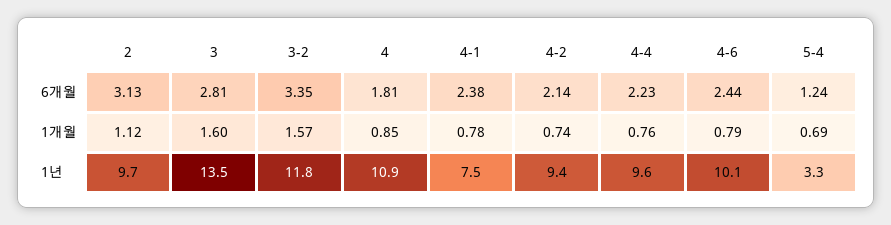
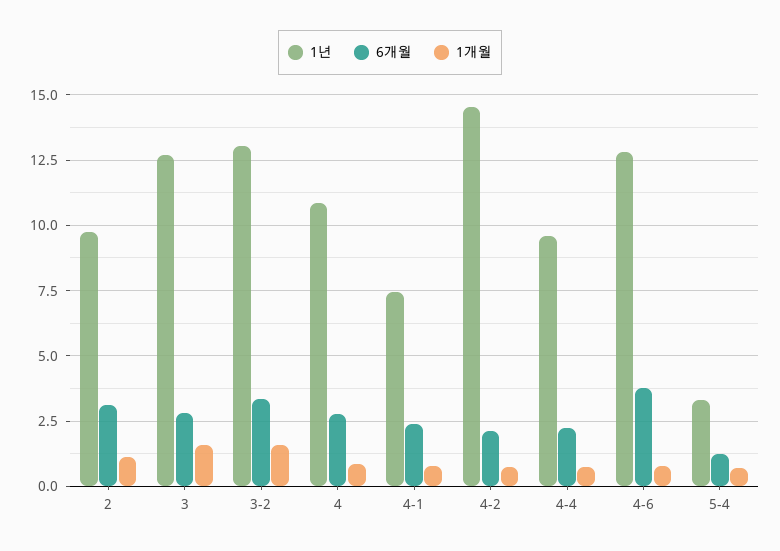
  {
    "6개월": {
      "2": 3.13,
      "3": 2.81,
      "3-2": 3.35,
-     "4": 1.81,
+     "4": 2.75,
      "4-1": 2.38,
      "4-2": 2.14,
      "4-4": 2.23,
-     "4-6": 2.44,
+     "4-6": 3.75,
      "5-4": 1.24
    },
    "1개월": {
      "2": 1.12,
      "3": 1.6,
      "3-2": 1.57,
      "4": 0.85,
      "4-1": 0.78,
      "4-2": 0.74,
      "4-4": 0.76,
      "4-6": 0.79,
      "5-4": 0.69
    },
    "1년": {
      "2": 9.7,
-     "3": 13.5,
+     "3": 12.75,
-     "3-2": 11.8,
+     "3-2": 13,
      "4": 10.9,
      "4-1": 7.5,
-     "4-2": 9.4,
+     "4-2": 14.5,
      "4-4": 9.6,
-     "4-6": 10.1,
+     "4-6": 12.75,
      "5-4": 3.3
    }
  }

